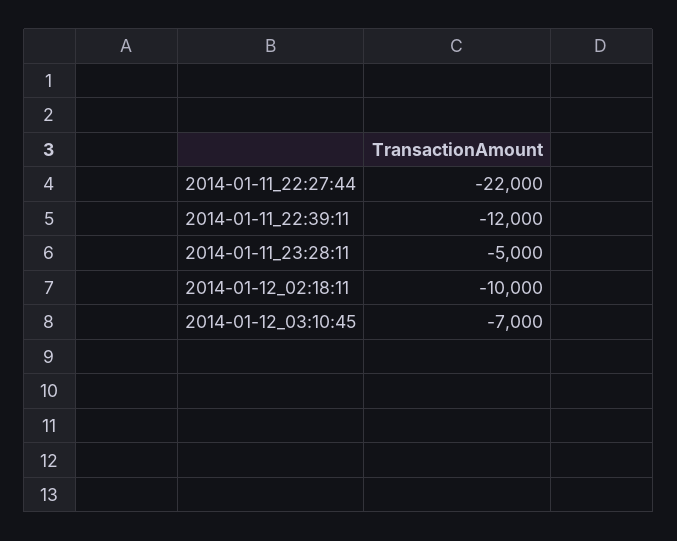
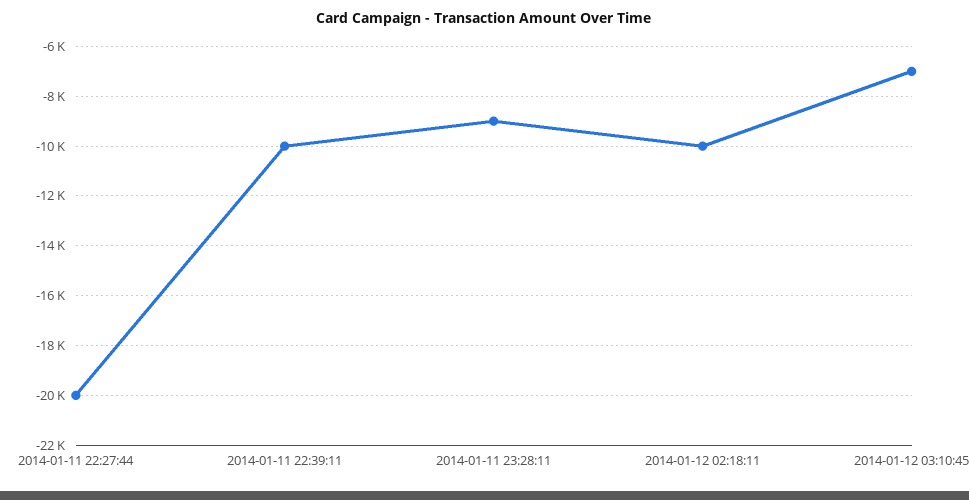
  {
-   "2014-01-11_22:27:44": -22000,
+   "2014-01-11_22:27:44": -20000,
-   "2014-01-11_22:39:11": -12000,
+   "2014-01-11_22:39:11": -10000,
-   "2014-01-11_23:28:11": -5000,
+   "2014-01-11_23:28:11": -9000,
    "2014-01-12_02:18:11": -10000,
    "2014-01-12_03:10:45": -7000
  }

